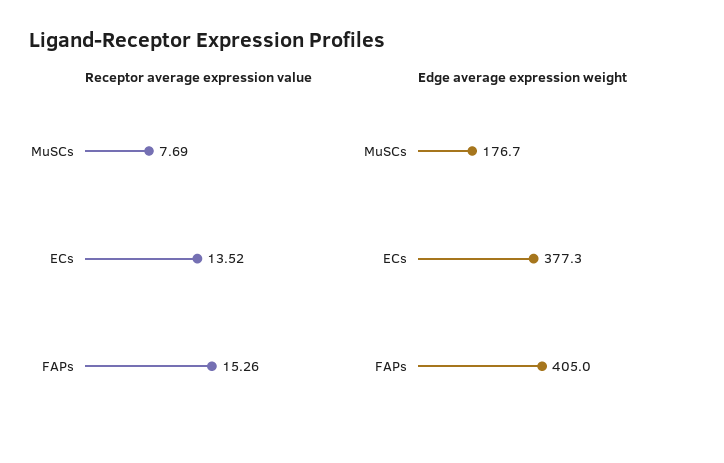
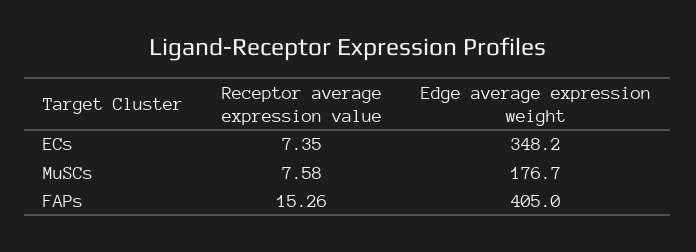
  {
    "Receptor average expression value": {
-     "MuSCs": 7.69,
+     "MuSCs": 7.58,
-     "ECs": 13.52,
+     "ECs": 7.35,
      "FAPs": 15.26
    },
    "Edge average expression weight": {
      "MuSCs": 176.7,
-     "ECs": 377.3,
+     "ECs": 348.2,
      "FAPs": 405
    }
  }

